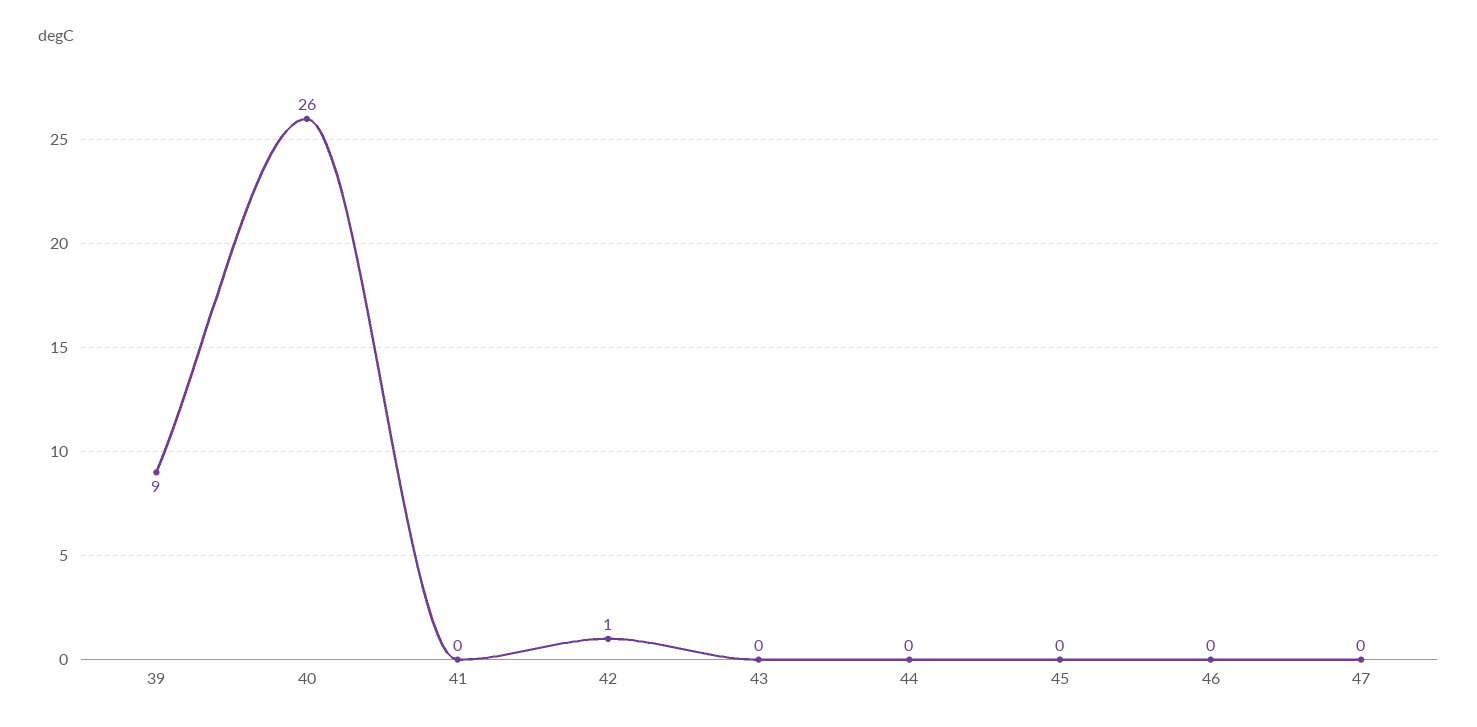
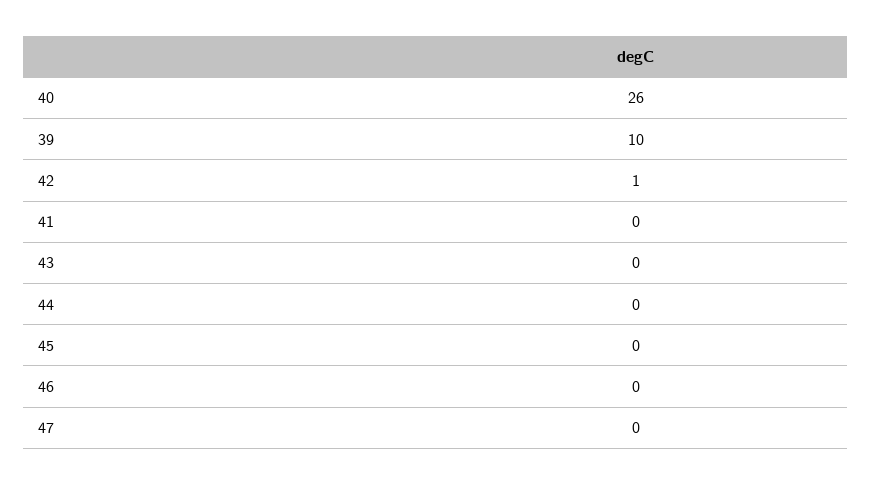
  {
-   "39": 9,
+   "39": 10,
    "40": 26,
    "41": 0,
    "42": 1,
    "43": 0,
    "44": 0,
    "45": 0,
    "46": 0,
    "47": 0
  }

